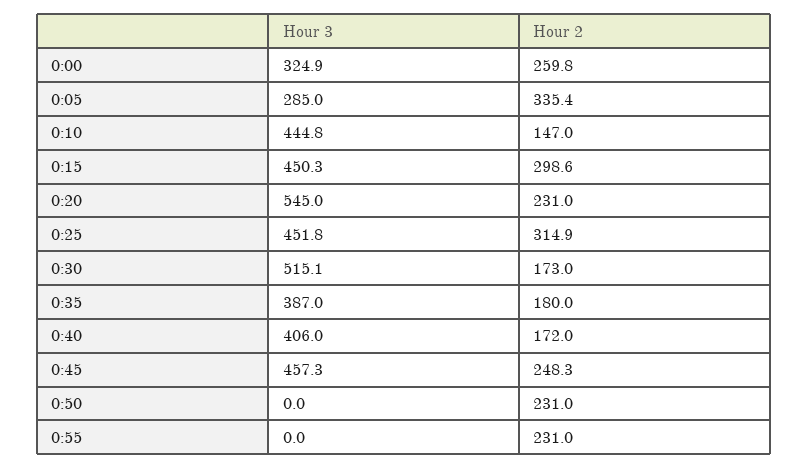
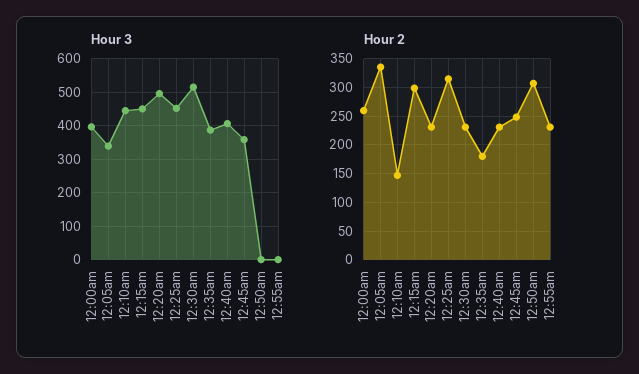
  {
    "Hour 3": {
-     "0:00": 324.9,
+     "0:00": 400,
-     "0:05": 285,
+     "0:05": 340,
      "0:10": 444.8,
      "0:15": 450.3,
-     "0:20": 545,
+     "0:20": 500,
      "0:25": 451.8,
      "0:30": 515.1,
      "0:35": 387,
      "0:40": 406,
-     "0:45": 457.3,
+     "0:45": 360,
      "0:50": 0,
      "0:55": 0
    },
    "Hour 2": {
      "0:00": 259.8,
      "0:05": 335.4,
      "0:10": 147,
      "0:15": 298.6,
      "0:20": 231,
      "0:25": 314.9,
-     "0:30": 173,
+     "0:30": 225,
      "0:35": 180,
-     "0:40": 172,
+     "0:40": 225,
      "0:45": 248.3,
-     "0:50": 231,
+     "0:50": 300,
      "0:55": 231
    }
  }

